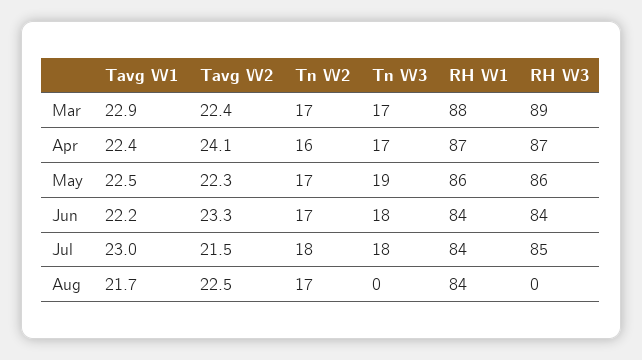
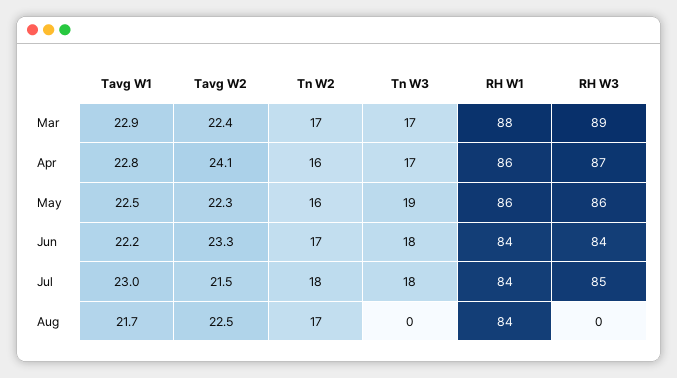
  {
    "Tavg W1": {
      "Mar": 22.9,
-     "Apr": 22.4,
+     "Apr": 22.8,
      "May": 22.5,
      "Jun": 22.2,
      "Jul": 23,
      "Aug": 21.7
    },
    "Tavg W2": {
      "Mar": 22.4,
      "Apr": 24.1,
      "May": 22.3,
      "Jun": 23.3,
      "Jul": 21.5,
      "Aug": 22.5
    },
    "Tn W2": {
      "Mar": 17,
      "Apr": 16,
-     "May": 17,
+     "May": 16,
      "Jun": 17,
      "Jul": 18,
      "Aug": 17
    },
    "Tn W3": {
      "Mar": 17,
      "Apr": 17,
      "May": 19,
      "Jun": 18,
      "Jul": 18,
      "Aug": 0
    },
    "RH W1": {
      "Mar": 88,
-     "Apr": 87,
+     "Apr": 86,
      "May": 86,
      "Jun": 84,
      "Jul": 84,
      "Aug": 84
    },
    "RH W3": {
      "Mar": 89,
      "Apr": 87,
      "May": 86,
      "Jun": 84,
      "Jul": 85,
      "Aug": 0
    }
  }

